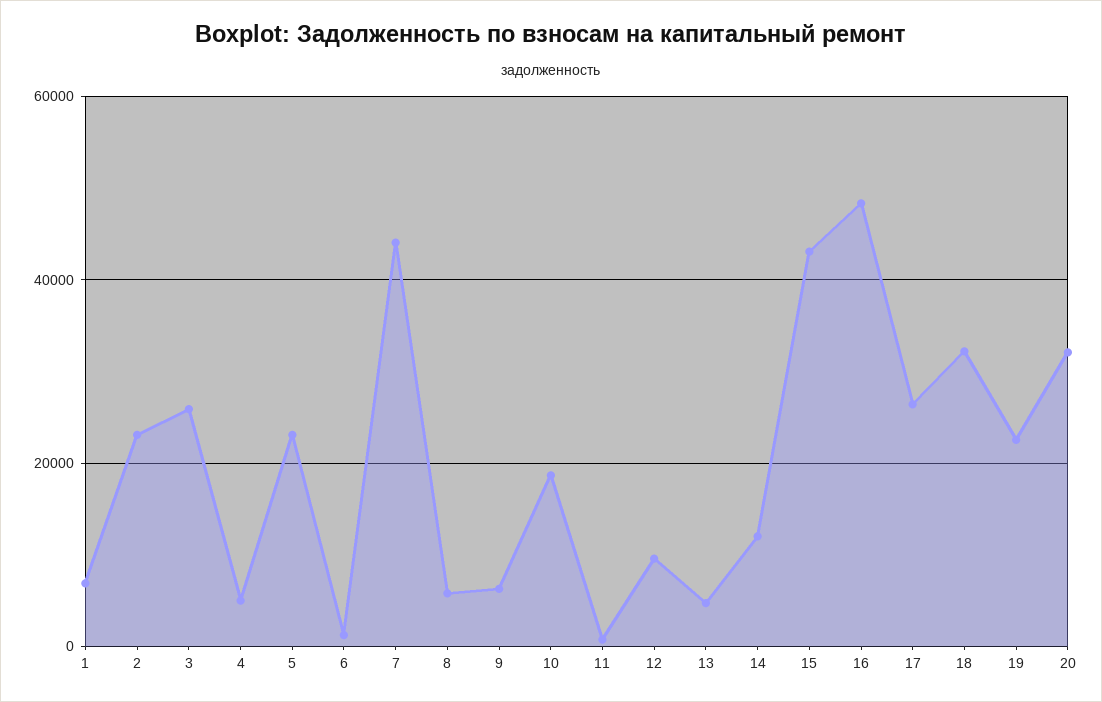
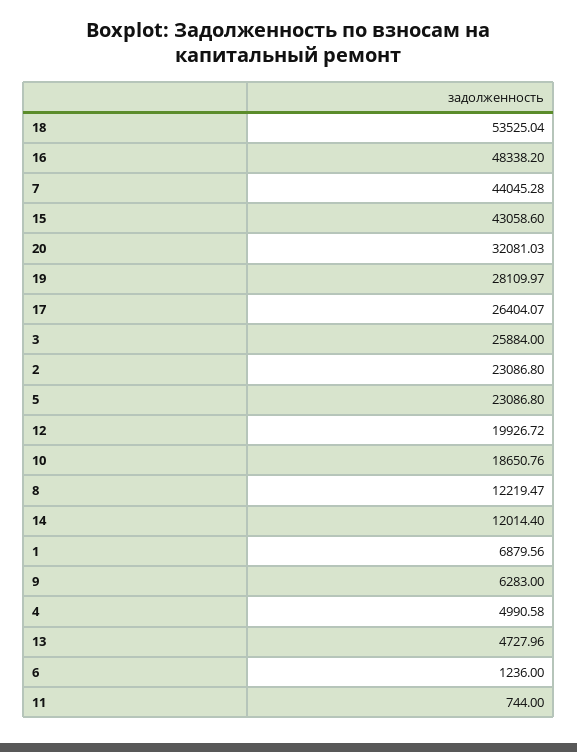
  {
    "1": 6879.56,
    "2": 23086.8,
    "3": 25884,
    "4": 4990.58,
    "5": 23086.8,
    "6": 1236,
    "7": 44045.28,
-   "8": 6000,
+   "8": 12219.47,
    "9": 6283,
    "10": 18650.76,
    "11": 744,
-   "12": 10000,
+   "12": 19926.72,
    "13": 4727.96,
    "14": 12014.4,
    "15": 43058.6,
    "16": 48338.2,
    "17": 26404.07,
-   "18": 32000,
+   "18": 53525.04,
-   "19": 22000,
+   "19": 28109.97,
    "20": 32081.03
  }

